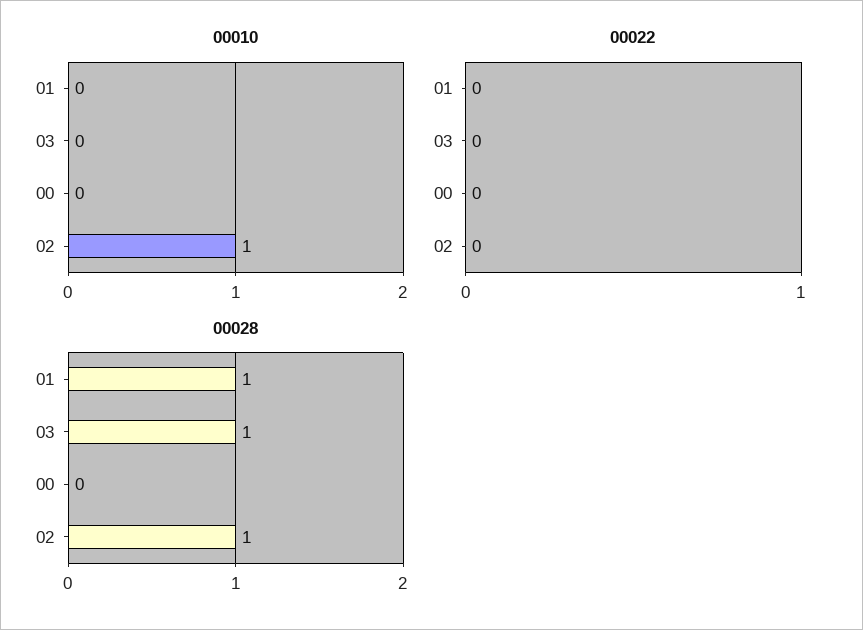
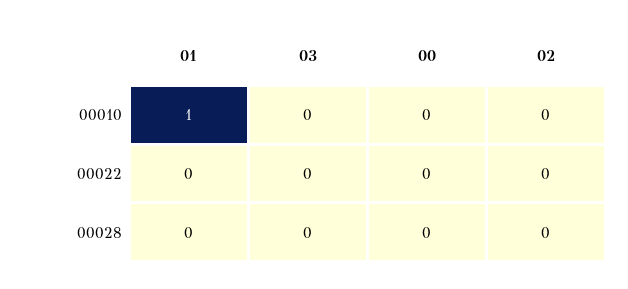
  {
    "00010": {
-     "01": 0,
+     "01": 1,
      "03": 0,
      "00": 0,
-     "02": 1
+     "02": 0
    },
    "00022": {
      "01": 0,
      "03": 0,
      "00": 0,
      "02": 0
    },
    "00028": {
-     "01": 1,
+     "01": 0,
-     "03": 1,
+     "03": 0,
      "00": 0,
-     "02": 1
+     "02": 0
    }
  }

